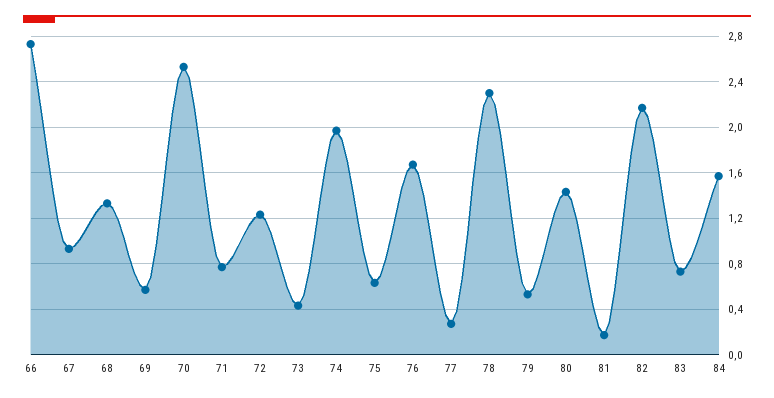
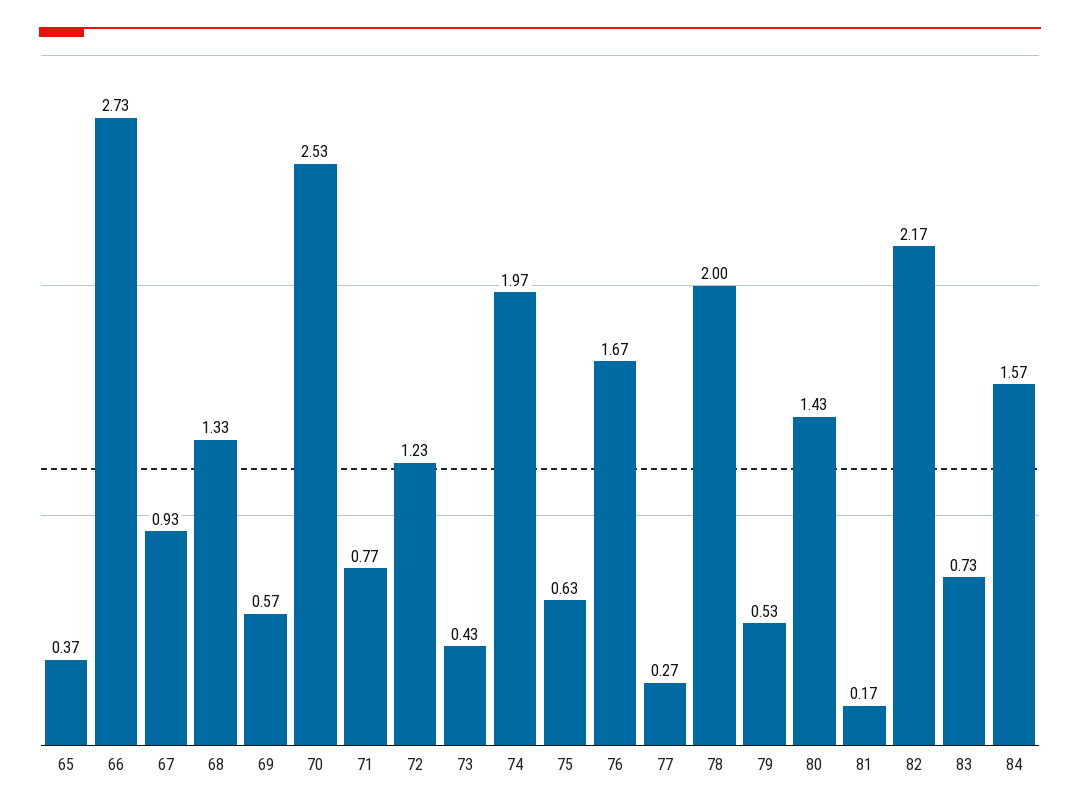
  {
    "66": 2.73,
    "67": 0.93,
    "68": 1.33,
    "69": 0.57,
    "70": 2.53,
    "71": 0.77,
    "72": 1.23,
    "73": 0.43,
    "74": 1.97,
    "75": 0.63,
    "76": 1.67,
    "77": 0.27,
-   "78": 2.3,
+   "78": 2,
    "79": 0.53,
    "80": 1.43,
    "81": 0.17,
    "82": 2.17,
    "83": 0.73,
-   "84": 1.57
+   "84": 1.57,
+   "65": 0.37
  }

